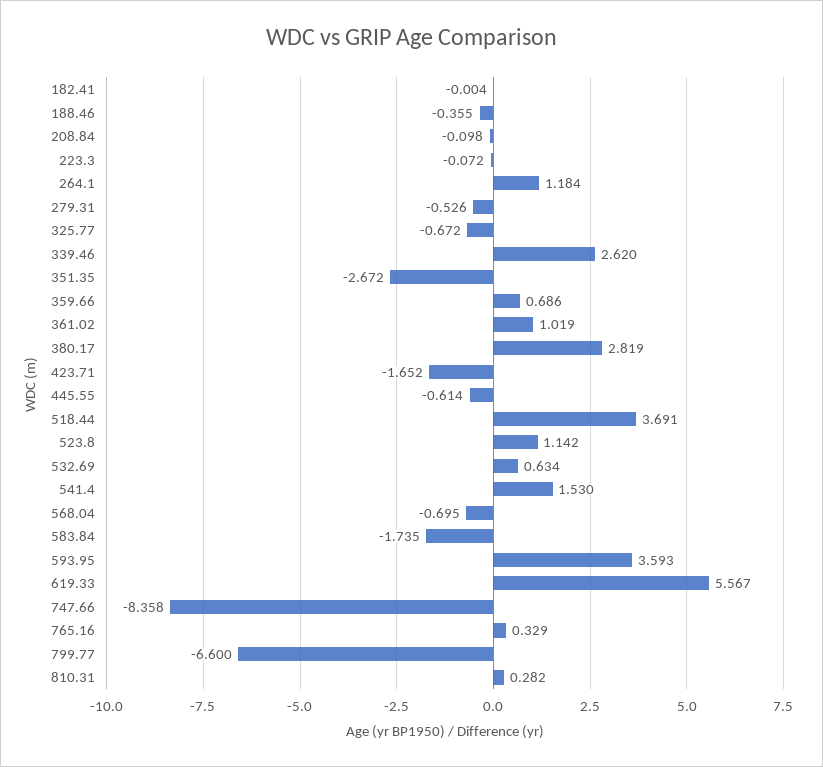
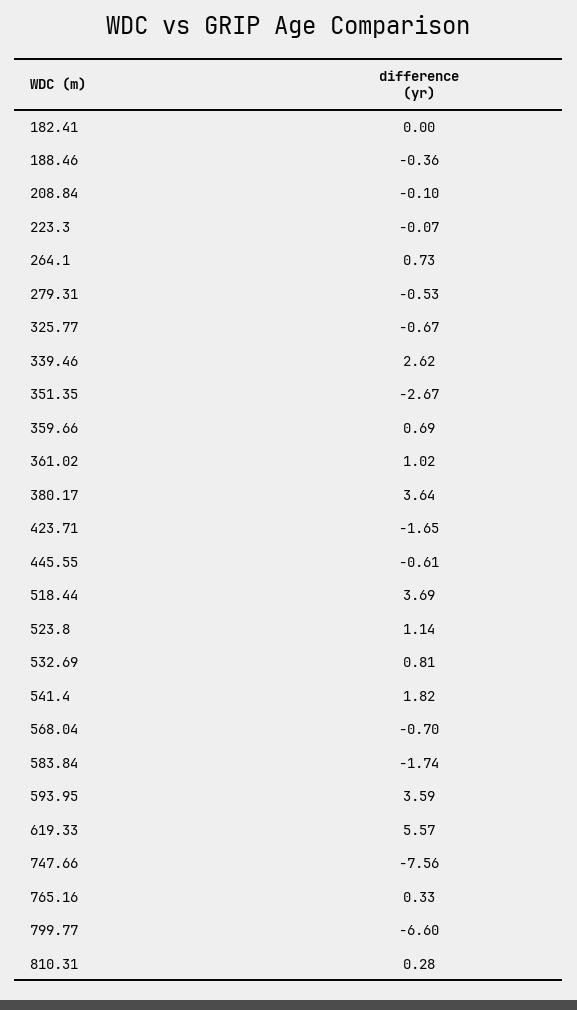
  {
    "182.41": -0.004,
    "188.46": -0.355,
    "208.84": -0.098,
    "223.3": -0.072,
-   "264.1": 1.184,
+   "264.1": 0.73,
    "279.31": -0.526,
    "325.77": -0.672,
    "339.46": 2.62,
    "351.35": -2.672,
    "359.66": 0.686,
    "361.02": 1.019,
-   "380.17": 2.819,
+   "380.17": 3.64,
    "423.71": -1.652,
    "445.55": -0.614,
    "518.44": 3.691,
    "523.8": 1.142,
-   "532.69": 0.634,
+   "532.69": 0.81,
-   "541.4": 1.53,
+   "541.4": 1.82,
    "568.04": -0.695,
    "583.84": -1.735,
    "593.95": 3.593,
    "619.33": 5.567,
-   "747.66": -8.358,
+   "747.66": -7.56,
    "765.16": 0.329,
    "799.77": -6.6,
    "810.31": 0.282
  }

